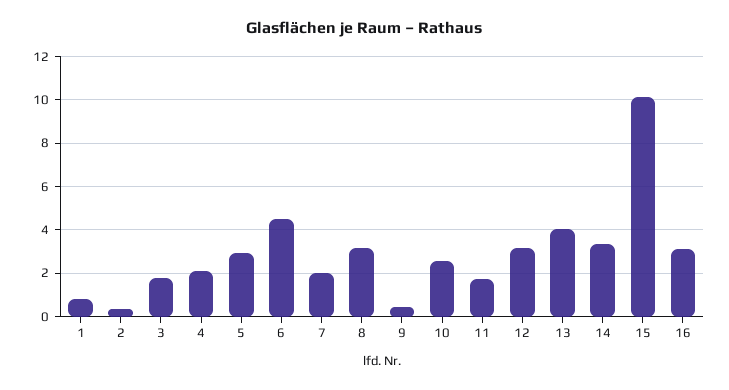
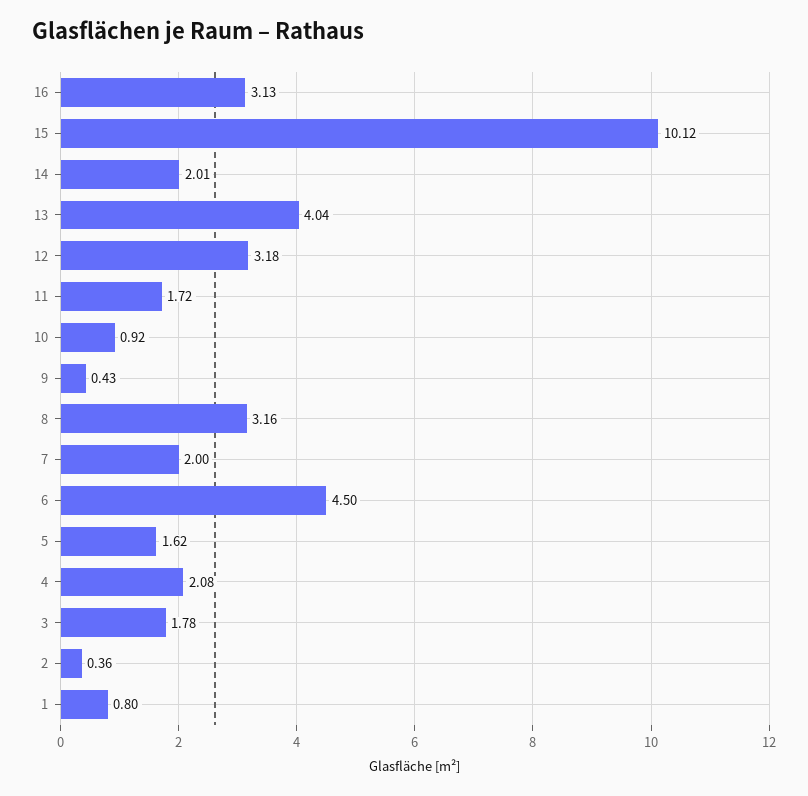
  {
    "1": 0.8,
    "2": 0.36,
    "3": 1.78,
    "4": 2.08,
-   "5": 3,
+   "5": 1.62,
    "6": 4.5,
    "7": 2,
    "8": 3.16,
    "9": 0.43,
-   "10": 2.5,
+   "10": 0.92,
    "11": 1.72,
    "12": 3.18,
    "13": 4.04,
-   "14": 3.5,
+   "14": 2.01,
    "15": 10.12,
    "16": 3.13
  }

